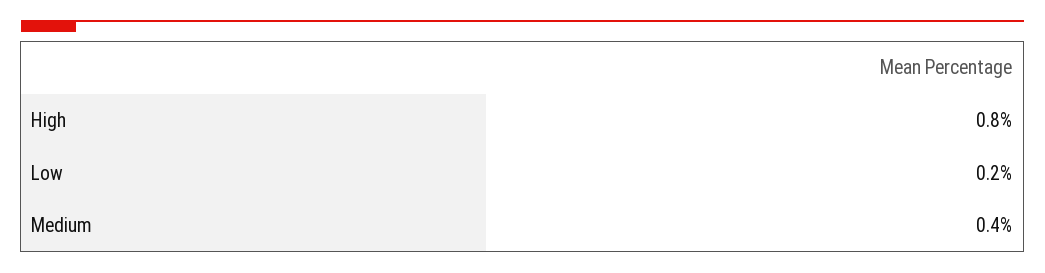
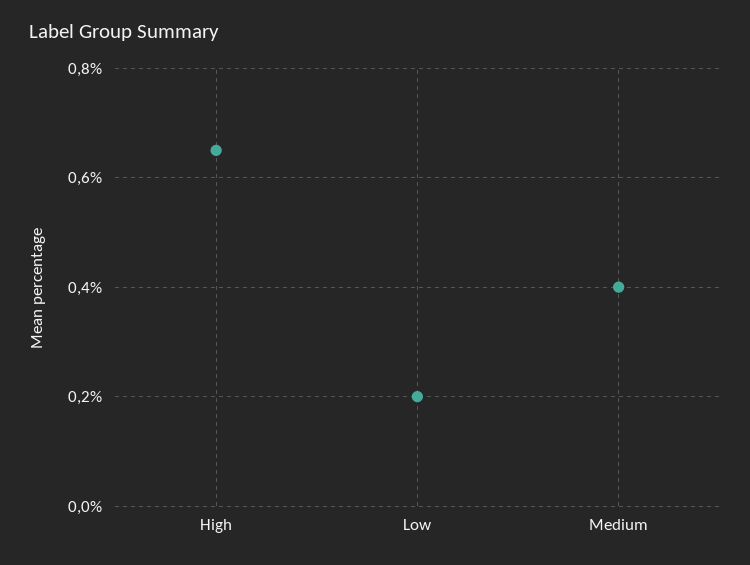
  {
-   "High": 0.8,
+   "High": 0.65,
    "Low": 0.2,
    "Medium": 0.4
  }

